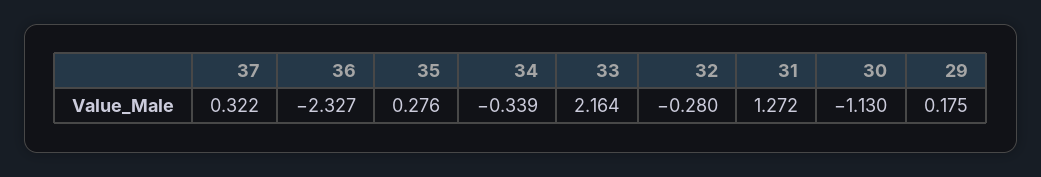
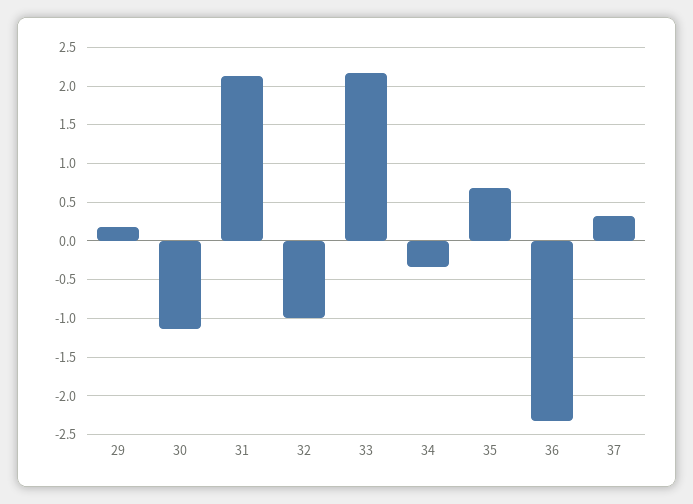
  {
    "37": 0.322,
    "36": -2.327,
-   "35": 0.276,
+   "35": 0.7,
    "34": -0.339,
    "33": 2.164,
-   "32": -0.28,
+   "32": -1,
-   "31": 1.272,
+   "31": 2.1,
    "30": -1.13,
    "29": 0.175
  }

